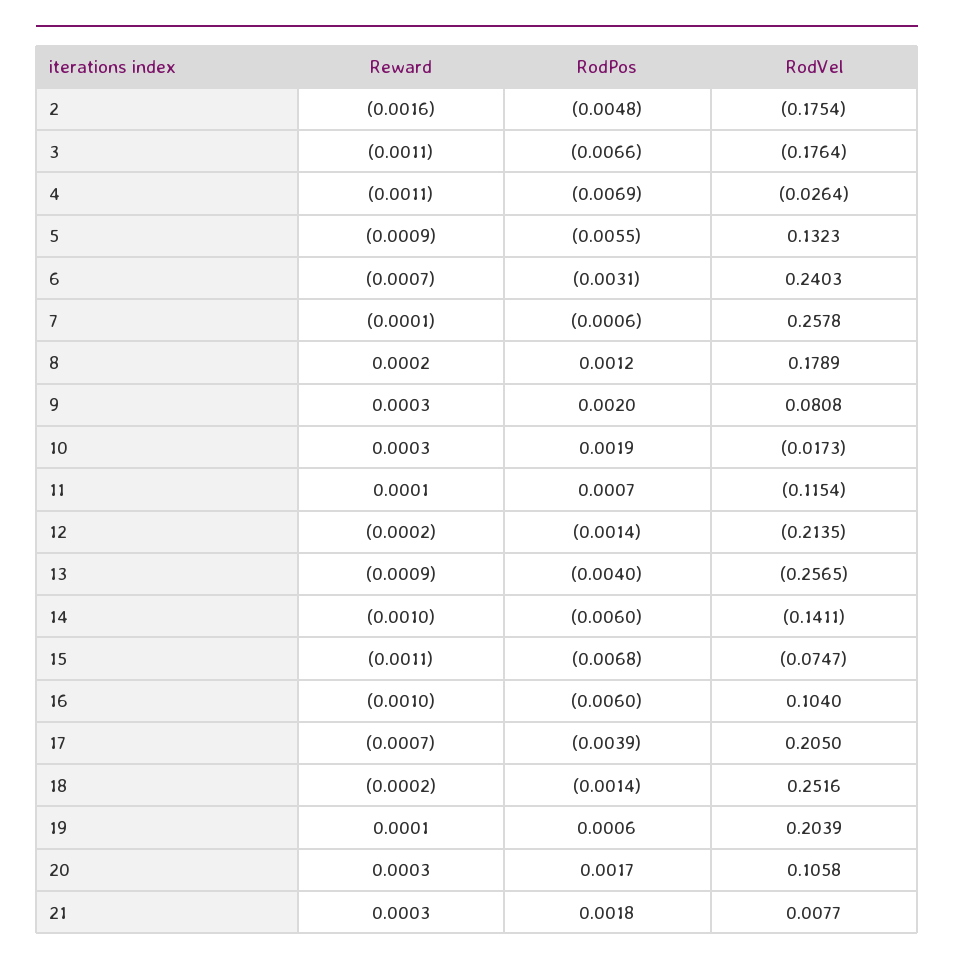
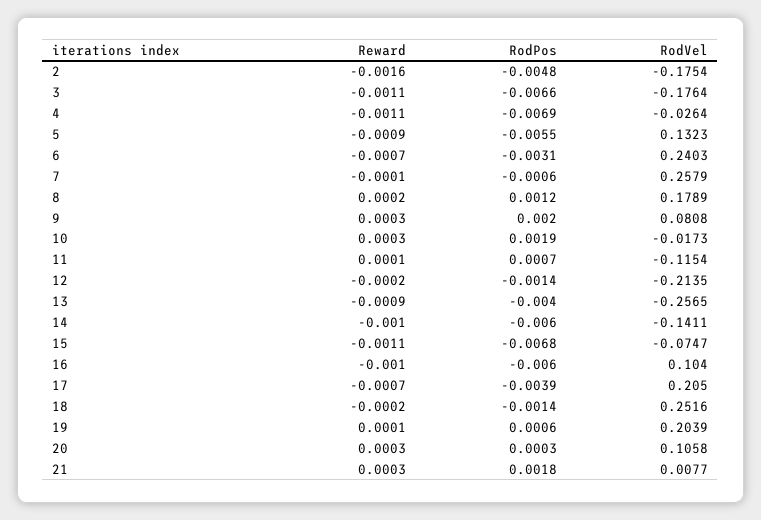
  {
    "Reward": {
      "2": -0.0016,
      "3": -0.0011,
      "4": -0.0011,
      "5": -0.0009,
      "6": -0.0007,
      "7": -0.0001,
      "8": 0.0002,
      "9": 0.0003,
      "10": 0.0003,
      "11": 0.0001,
      "12": -0.0002,
      "13": -0.0009,
      "14": -0.001,
      "15": -0.0011,
      "16": -0.001,
      "17": -0.0007,
      "18": -0.0002,
      "19": 0.0001,
      "20": 0.0003,
      "21": 0.0003
    },
    "RodPos": {
      "2": -0.0048,
      "3": -0.0066,
      "4": -0.0069,
      "5": -0.0055,
      "6": -0.0031,
      "7": -0.0006,
      "8": 0.0012,
      "9": 0.002,
      "10": 0.0019,
      "11": 0.0007,
      "12": -0.0014,
      "13": -0.004,
      "14": -0.006,
      "15": -0.0068,
      "16": -0.006,
      "17": -0.0039,
      "18": -0.0014,
      "19": 0.0006,
-     "20": 0.0017,
+     "20": 0.0003,
      "21": 0.0018
    },
    "RodVel": {
      "2": -0.1754,
      "3": -0.1764,
      "4": -0.0264,
      "5": 0.1323,
      "6": 0.2403,
-     "7": 0.2578,
+     "7": 0.2579,
      "8": 0.1789,
      "9": 0.0808,
      "10": -0.0173,
      "11": -0.1154,
      "12": -0.2135,
      "13": -0.2565,
      "14": -0.1411,
      "15": -0.0747,
      "16": 0.104,
      "17": 0.205,
      "18": 0.2516,
      "19": 0.2039,
      "20": 0.1058,
      "21": 0.0077
    }
  }

